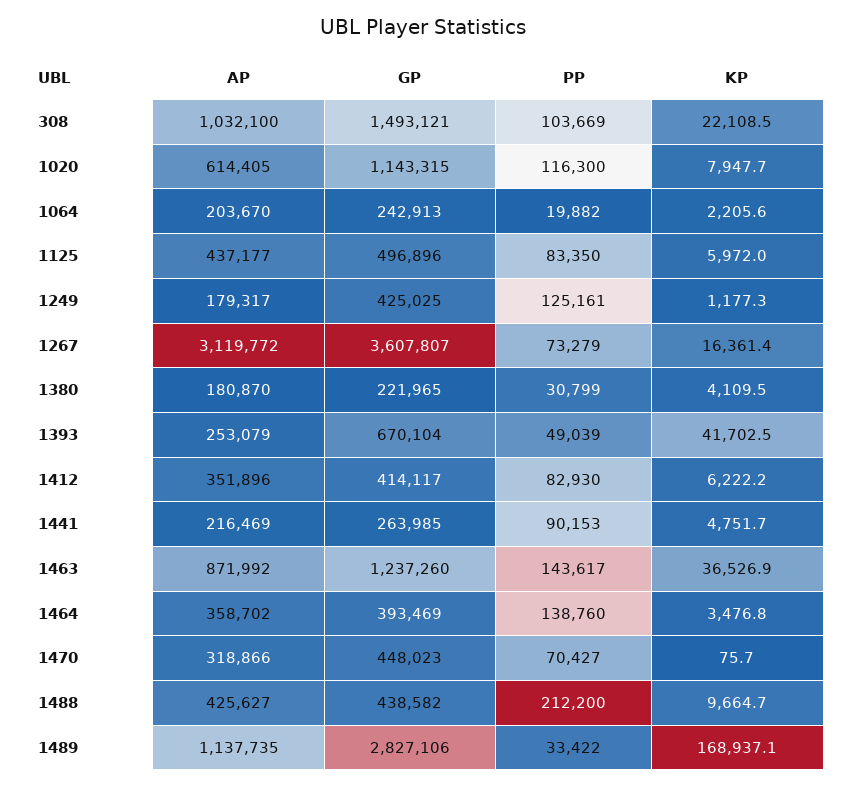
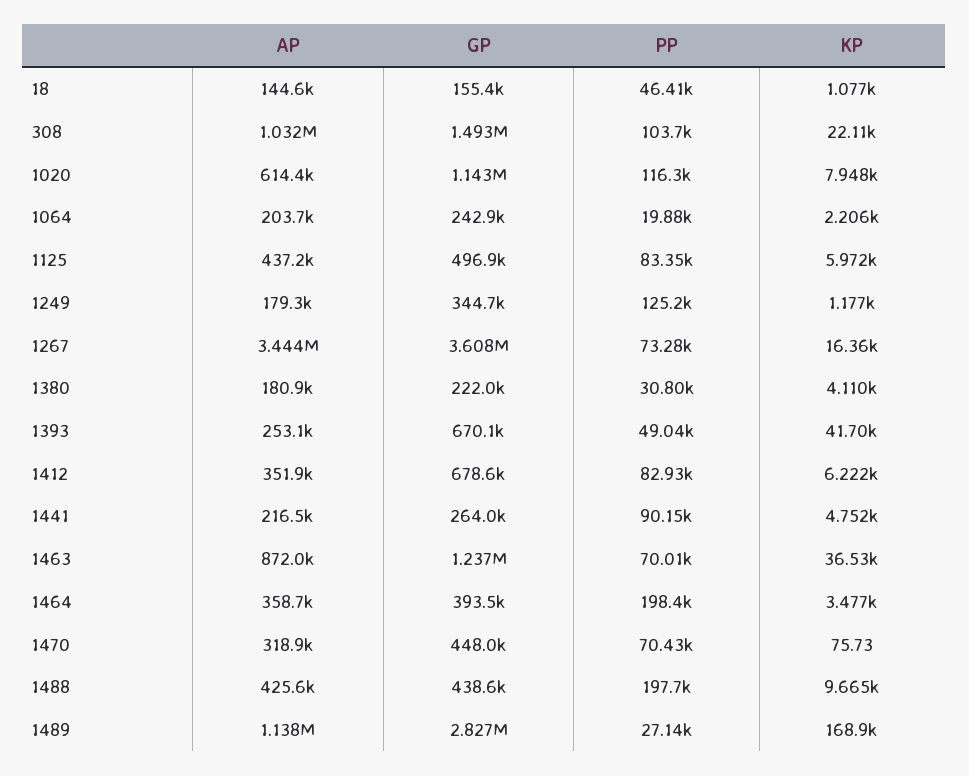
  {
    "AP": {
      "308": 1032100,
      "1020": 614405,
      "1064": 203670,
      "1125": 437177,
      "1249": 179317,
-     "1267": 3119772,
+     "1267": 3444000,
      "1380": 180870,
      "1393": 253079,
      "1412": 351896,
      "1441": 216469,
      "1463": 871992,
      "1464": 358702,
      "1470": 318866,
      "1488": 425627,
-     "1489": 1137735
+     "1489": 1137735,
+     "18": 144600
    },
    "GP": {
      "308": 1493121,
      "1020": 1143315,
      "1064": 242913,
      "1125": 496896,
-     "1249": 425025,
+     "1249": 344700,
      "1267": 3607807,
      "1380": 221965,
      "1393": 670104,
-     "1412": 414117,
+     "1412": 678600,
      "1441": 263985,
      "1463": 1237260,
      "1464": 393469,
      "1470": 448023,
      "1488": 438582,
-     "1489": 2827106
+     "1489": 2827106,
+     "18": 155400
    },
    "PP": {
      "308": 103669,
      "1020": 116300,
      "1064": 19882,
      "1125": 83350,
      "1249": 125161,
      "1267": 73279,
      "1380": 30799,
      "1393": 49039,
      "1412": 82930,
      "1441": 90153,
-     "1463": 143617,
+     "1463": 70010,
-     "1464": 138760,
+     "1464": 198400,
      "1470": 70427,
-     "1488": 212200,
+     "1488": 197700,
-     "1489": 33422
+     "1489": 27140,
+     "18": 46410
    },
    "KP": {
      "308": 22108.5,
      "1020": 7947.7,
      "1064": 2205.6,
      "1125": 5972,
      "1249": 1177.3,
      "1267": 16361.4,
      "1380": 4109.5,
      "1393": 41702.5,
      "1412": 6222.2,
      "1441": 4751.7,
      "1463": 36526.9,
      "1464": 3476.8,
      "1470": 75.73,
      "1488": 9664.7,
-     "1489": 168937.1
+     "1489": 168937.1,
+     "18": 1077
    }
  }

